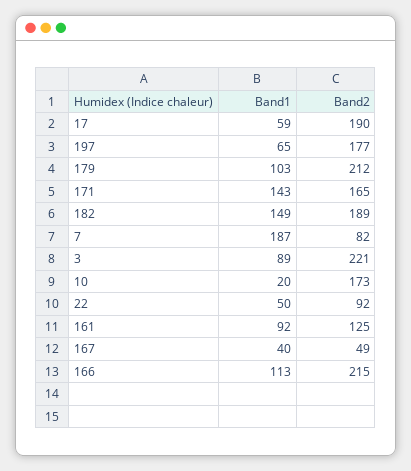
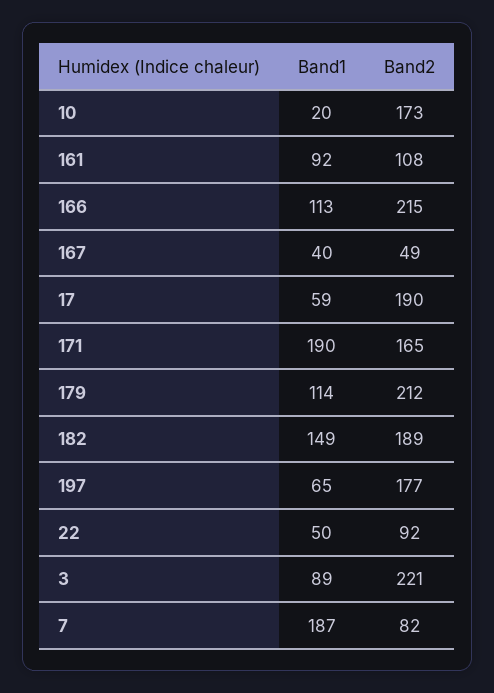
  {
    "Band1": {
      "17": 59,
      "197": 65,
-     "179": 103,
+     "179": 114,
-     "171": 143,
+     "171": 190,
      "182": 149,
      "7": 187,
      "3": 89,
      "10": 20,
      "22": 50,
      "161": 92,
      "167": 40,
      "166": 113
    },
    "Band2": {
      "17": 190,
      "197": 177,
      "179": 212,
      "171": 165,
      "182": 189,
      "7": 82,
      "3": 221,
      "10": 173,
      "22": 92,
-     "161": 125,
+     "161": 108,
      "167": 49,
      "166": 215
    }
  }

